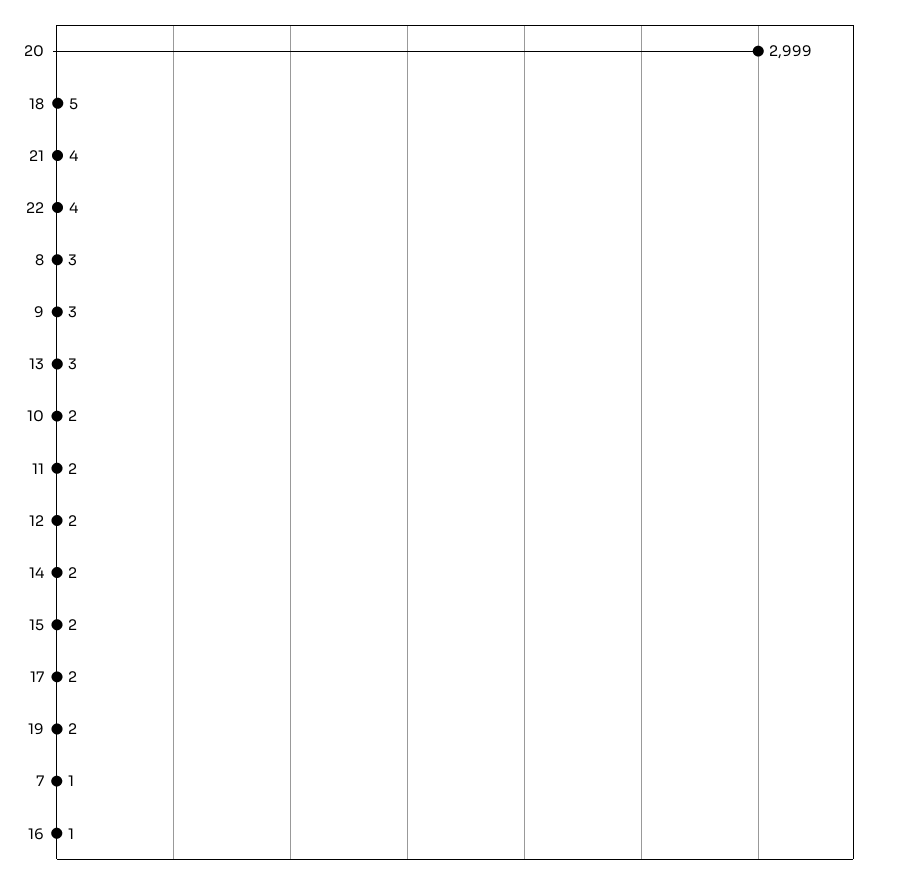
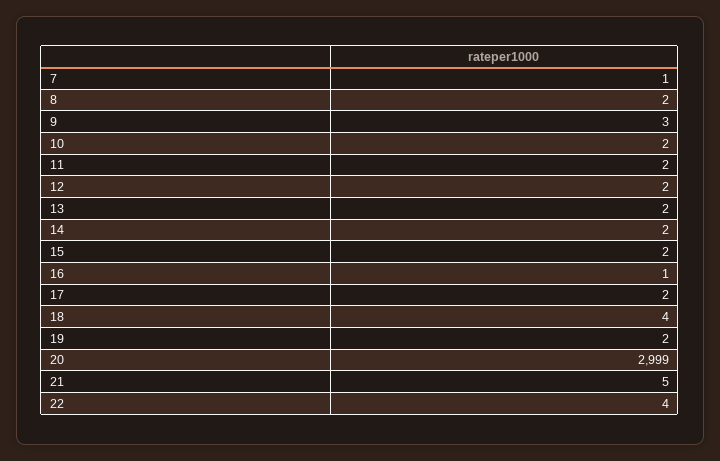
  {
    "20": 2999,
-   "18": 5,
+   "18": 4,
-   "21": 4,
+   "21": 5,
    "22": 4,
-   "8": 3,
+   "8": 2,
    "9": 3,
-   "13": 3,
+   "13": 2,
    "10": 2,
    "11": 2,
    "12": 2,
    "14": 2,
    "15": 2,
    "17": 2,
    "19": 2,
    "7": 1,
    "16": 1
  }

